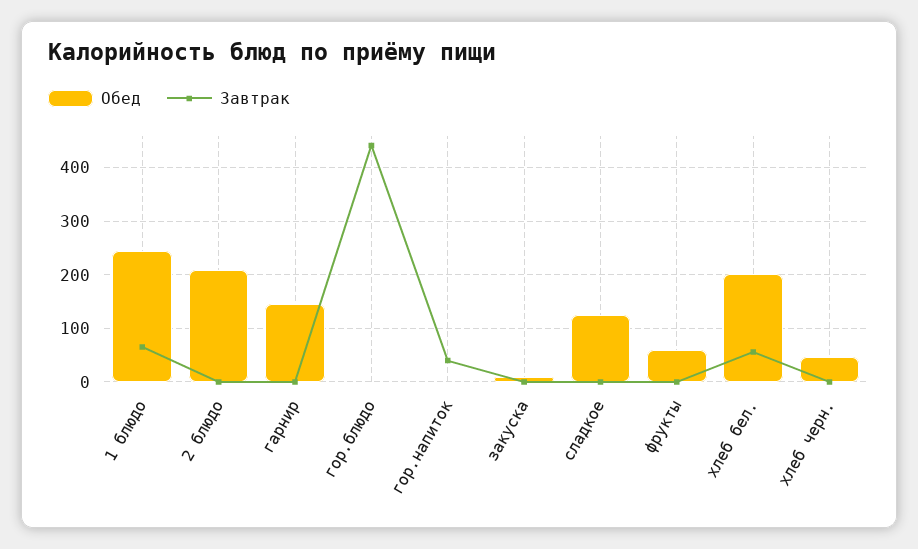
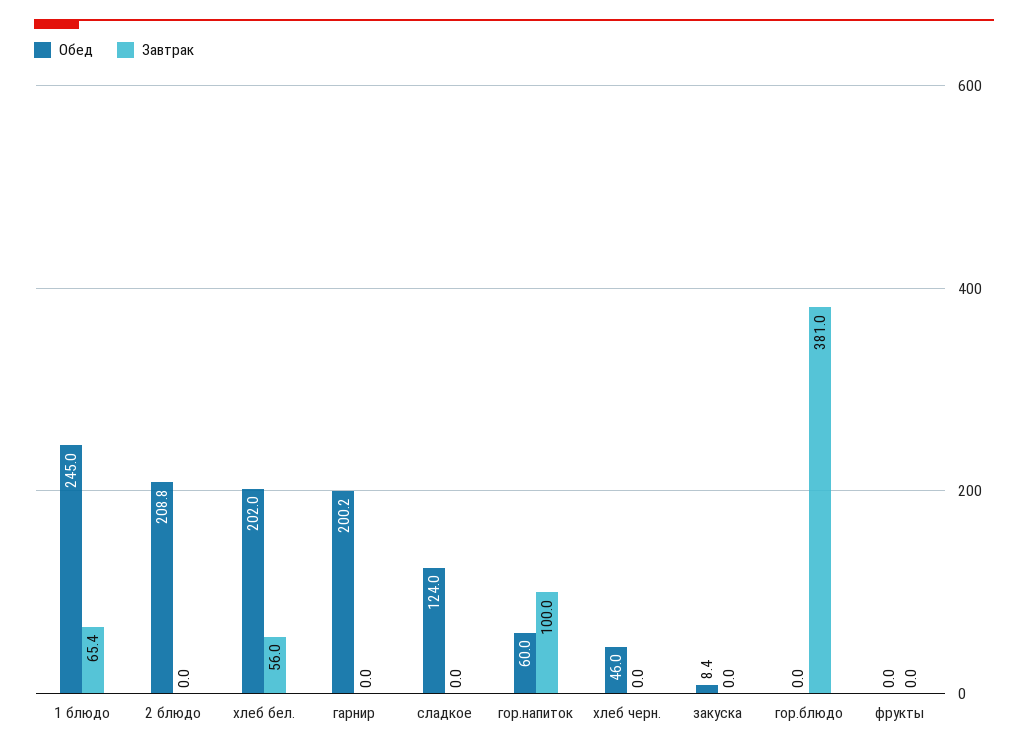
  {
    "Обед": {
      "1 блюдо": 245,
      "2 блюдо": 208.8,
-     "гарнир": 140,
+     "гарнир": 200.2,
      "гор.блюдо": 0,
-     "гор.напиток": 0,
+     "гор.напиток": 60,
      "закуска": 8.4,
      "сладкое": 124,
-     "фрукты": 60,
+     "фрукты": 0,
      "хлеб бел.": 202,
      "хлеб черн.": 46
    },
    "Завтрак": {
      "1 блюдо": 65.4,
      "2 блюдо": 0,
      "гарнир": 0,
-     "гор.блюдо": 440,
+     "гор.блюдо": 381,
-     "гор.напиток": 40,
+     "гор.напиток": 100,
      "закуска": 0,
      "сладкое": 0,
      "фрукты": 0,
      "хлеб бел.": 56,
      "хлеб черн.": 0
    }
  }

